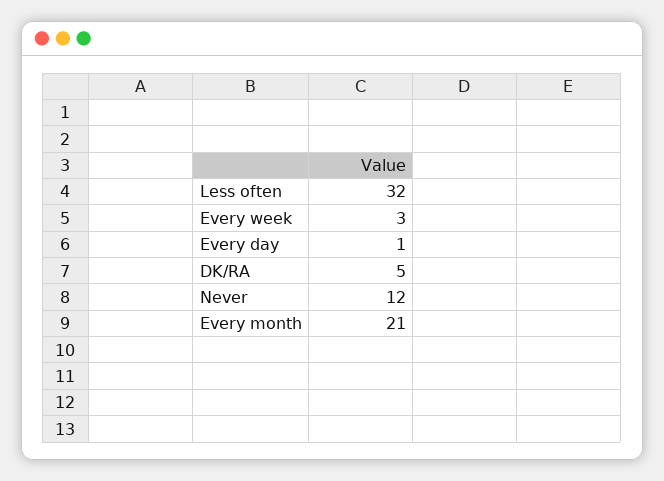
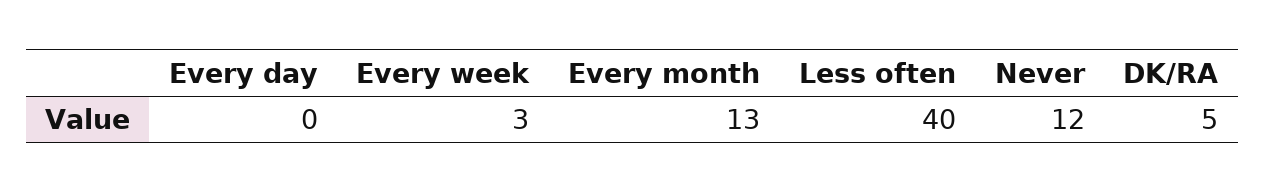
  {
-   "Less often": 32,
+   "Less often": 40,
    "Every week": 3,
-   "Every day": 1,
+   "Every day": 0,
    "DK/RA": 5,
    "Never": 12,
-   "Every month": 21
+   "Every month": 13
  }

